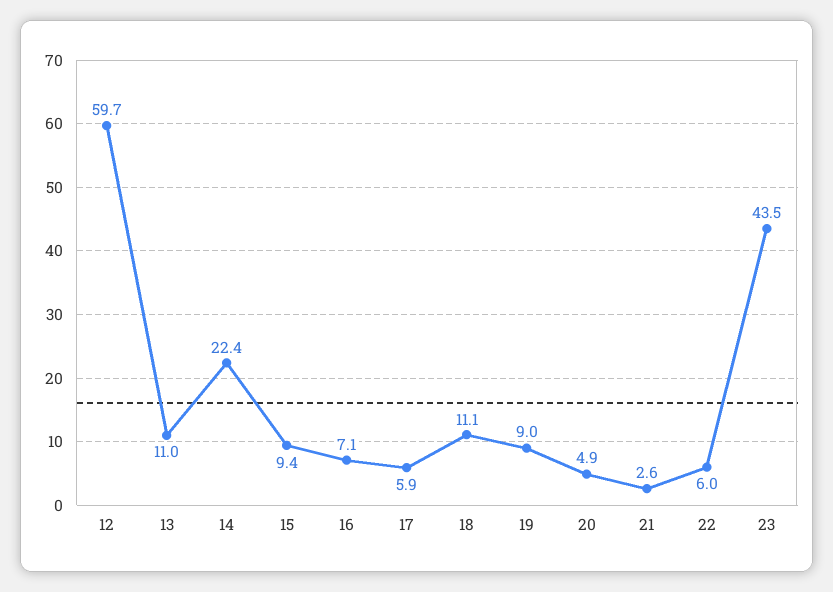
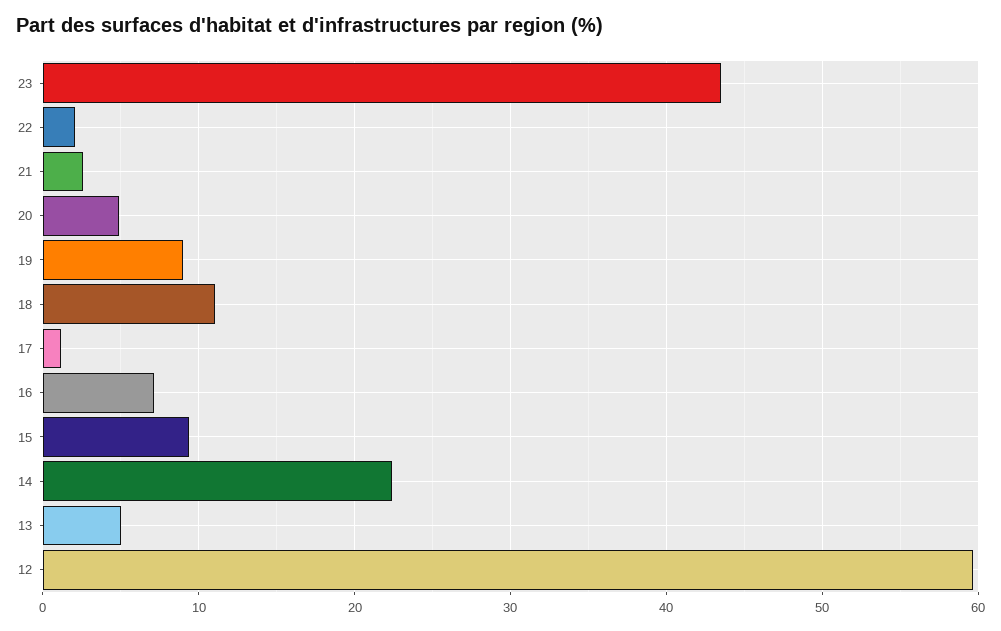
  {
    "12": 59.7,
-   "13": 11,
+   "13": 5,
    "14": 22.4,
    "15": 9.4,
    "16": 7.1,
-   "17": 5.9,
+   "17": 1,
    "18": 11.1,
    "19": 9,
    "20": 4.9,
    "21": 2.6,
-   "22": 6,
+   "22": 2,
    "23": 43.5
  }

